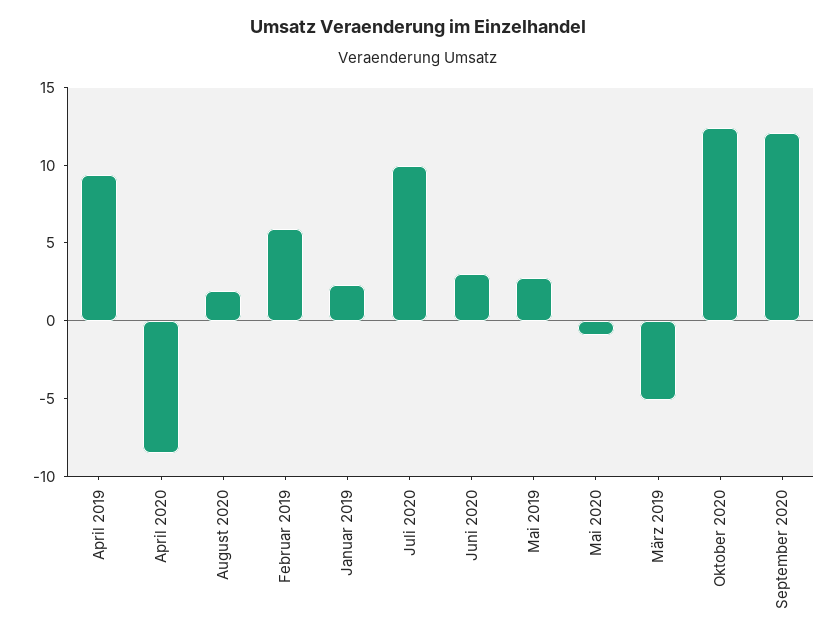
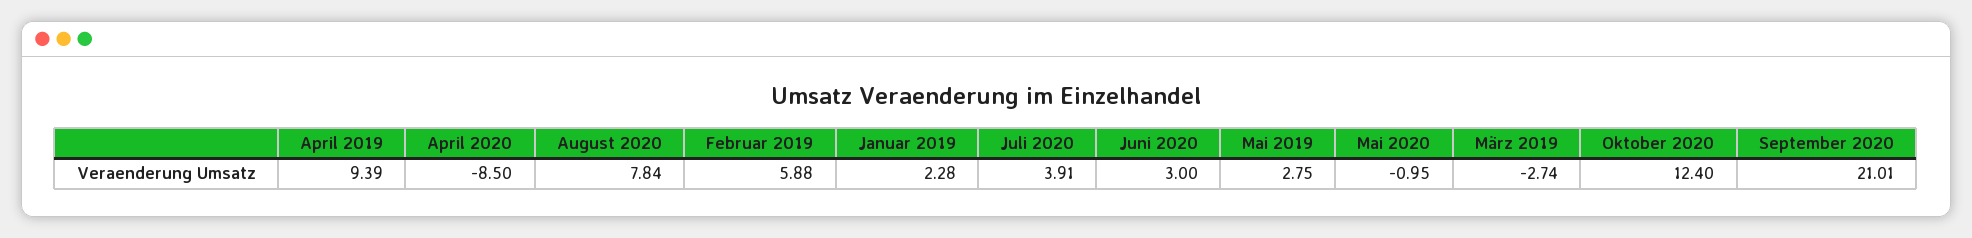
  {
    "April 2019": 9.39,
    "April 2020": -8.5,
-   "August 2020": 2,
+   "August 2020": 7.84,
    "Februar 2019": 5.88,
    "Januar 2019": 2.28,
-   "Juli 2020": 10,
+   "Juli 2020": 3.91,
    "Juni 2020": 3,
    "Mai 2019": 2.75,
    "Mai 2020": -0.95,
-   "März 2019": -5,
+   "März 2019": -2.74,
    "Oktober 2020": 12.4,
-   "September 2020": 12
+   "September 2020": 21.01
  }

